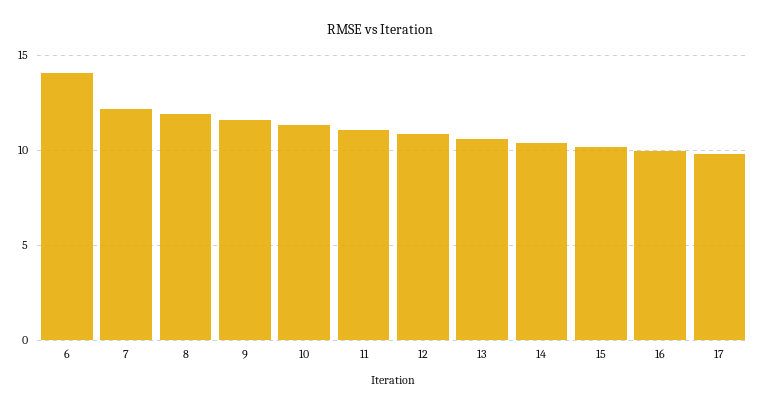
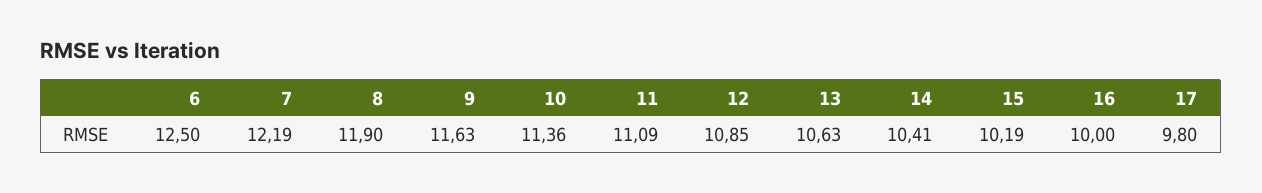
  {
-   "6": 14,
+   "6": 12.5,
    "7": 12.19,
    "8": 11.9,
    "9": 11.63,
    "10": 11.36,
    "11": 11.09,
    "12": 10.85,
    "13": 10.63,
    "14": 10.41,
    "15": 10.19,
    "16": 10,
    "17": 9.8
  }

